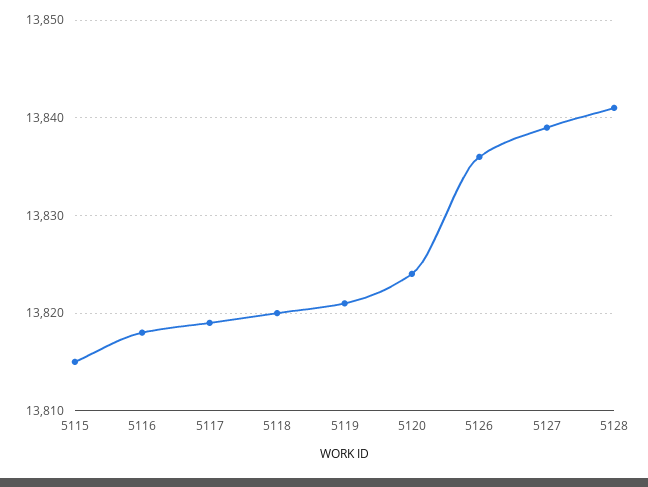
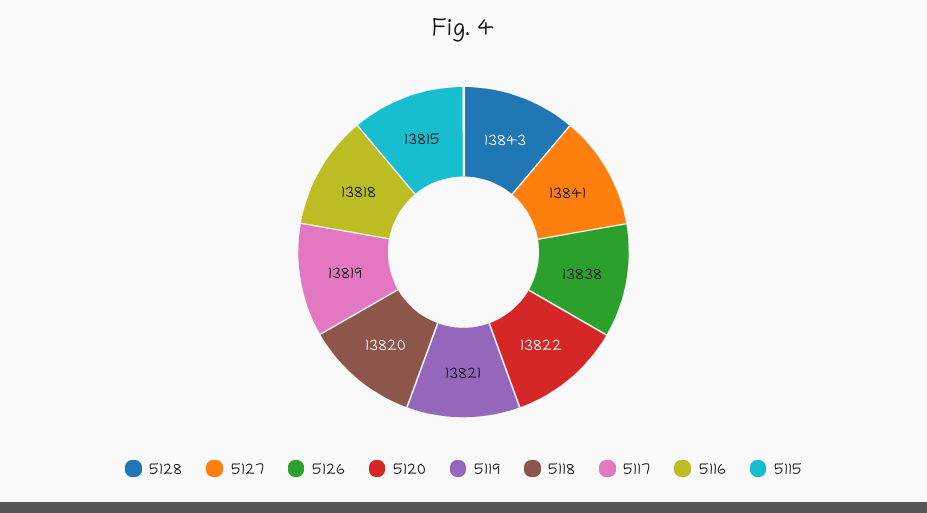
  {
    "5115": 13815,
    "5116": 13818,
    "5117": 13819,
    "5118": 13820,
    "5119": 13821,
-   "5120": 13824,
+   "5120": 13822,
-   "5126": 13836,
+   "5126": 13838,
-   "5127": 13839,
+   "5127": 13841,
-   "5128": 13841
+   "5128": 13843
  }

